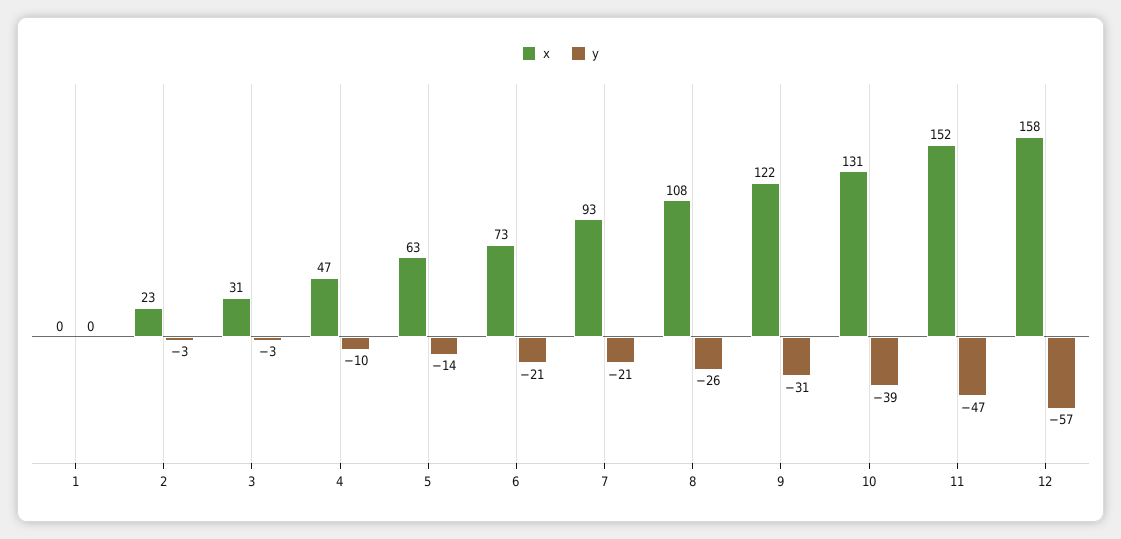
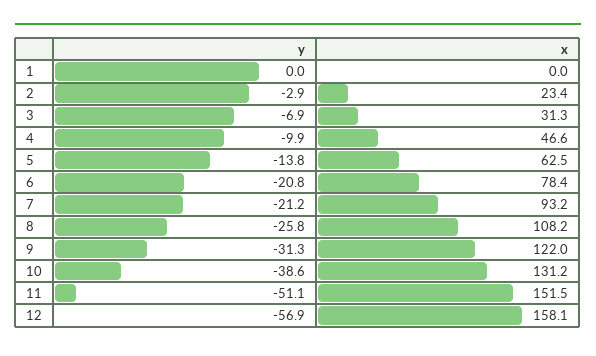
  {
    "x": {
      "1": 0,
      "2": 23.4,
      "3": 31.3,
      "4": 46.6,
      "5": 62.5,
-     "6": 73,
+     "6": 78.4,
      "7": 93.2,
      "8": 108.2,
      "9": 122,
      "10": 131.2,
      "11": 151.5,
      "12": 158.1
    },
    "y": {
      "1": 0,
      "2": -2.9,
-     "3": -3,
+     "3": -6.9,
      "4": -9.9,
      "5": -13.8,
      "6": -20.8,
      "7": -21.2,
      "8": -25.8,
      "9": -31.3,
      "10": -38.6,
-     "11": -47,
+     "11": -51.1,
      "12": -56.9
    }
  }

